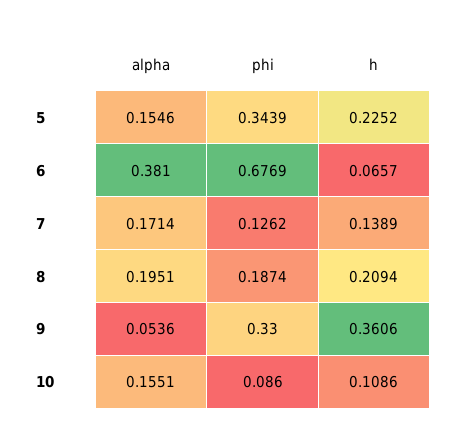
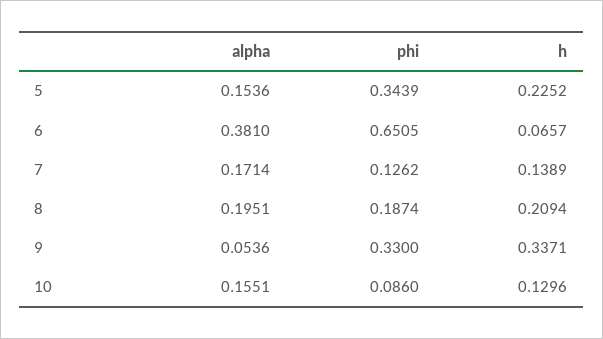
  {
    "alpha": {
-     "5": 0.1546,
+     "5": 0.1536,
      "6": 0.381,
      "7": 0.1714,
      "8": 0.1951,
      "9": 0.0536,
      "10": 0.1551
    },
    "phi": {
      "5": 0.3439,
-     "6": 0.6769,
+     "6": 0.6505,
      "7": 0.1262,
      "8": 0.1874,
      "9": 0.33,
      "10": 0.086
    },
    "h": {
      "5": 0.2252,
      "6": 0.0657,
      "7": 0.1389,
      "8": 0.2094,
-     "9": 0.3606,
+     "9": 0.3371,
-     "10": 0.1086
+     "10": 0.1296
    }
  }

